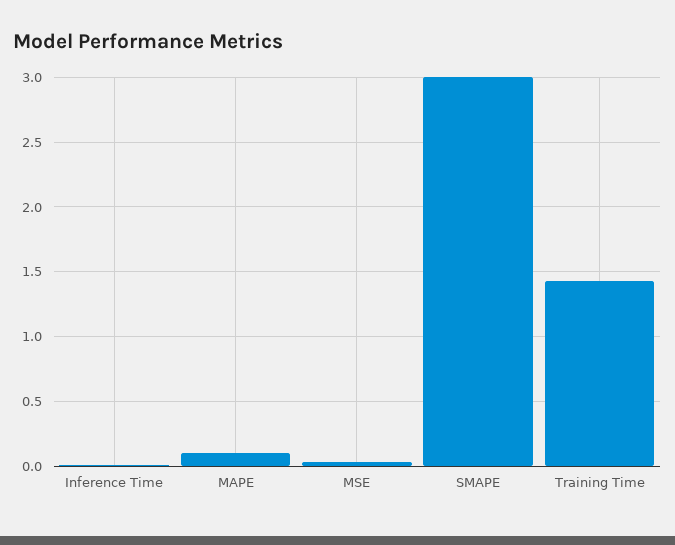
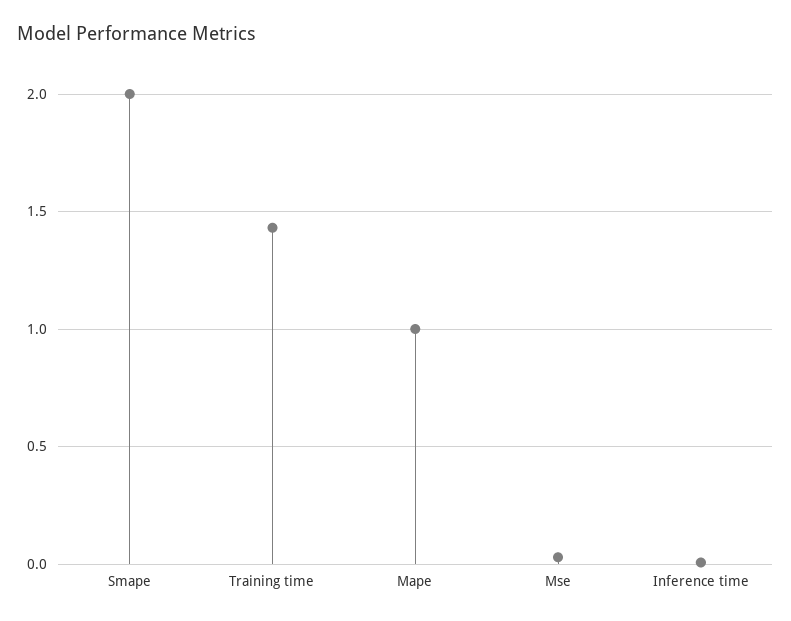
  {
    "Inference Time": 0,
-   "MAPE": 0.1,
+   "MAPE": 1,
    "MSE": 0.05,
-   "SMAPE": 3,
+   "SMAPE": 2,
    "Training Time": 1.45
  }

